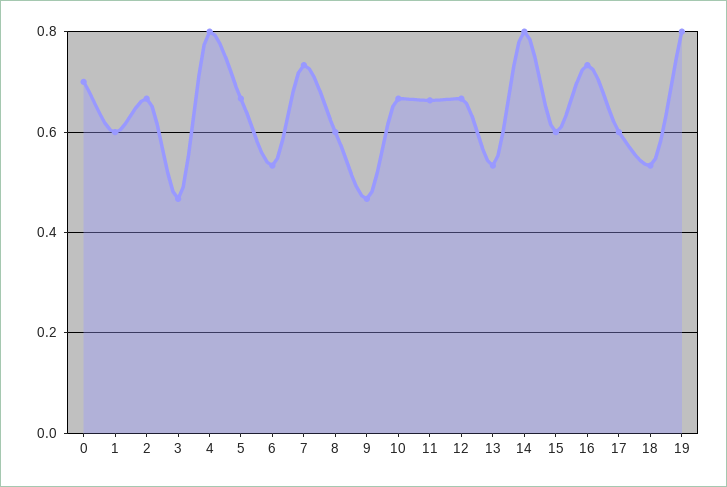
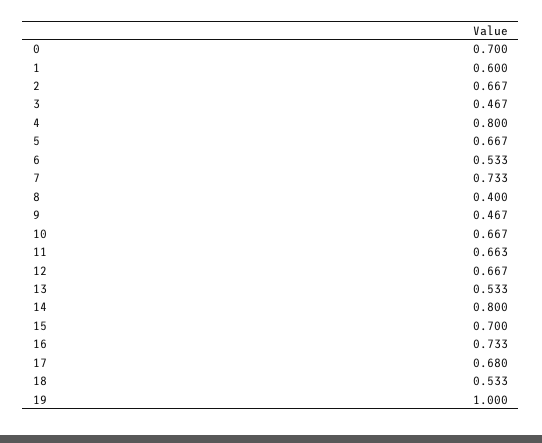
  {
    "0": 0.7,
    "1": 0.6,
    "2": 0.667,
    "3": 0.467,
    "4": 0.8,
    "5": 0.667,
    "6": 0.533,
    "7": 0.733,
-   "8": 0.6,
+   "8": 0.4,
    "9": 0.467,
    "10": 0.667,
    "11": 0.663,
    "12": 0.667,
    "13": 0.533,
    "14": 0.8,
-   "15": 0.6,
+   "15": 0.7,
    "16": 0.733,
-   "17": 0.6,
+   "17": 0.68,
    "18": 0.533,
-   "19": 0.8
+   "19": 1
  }

